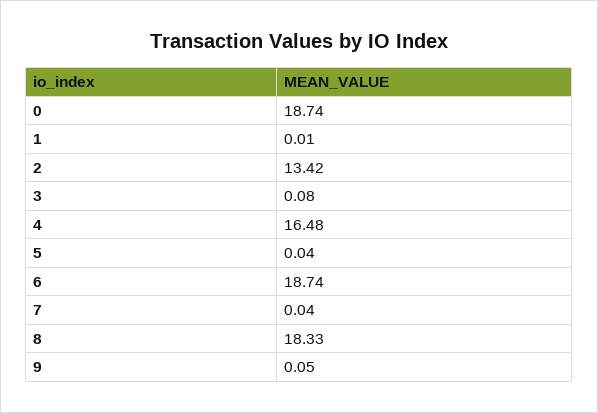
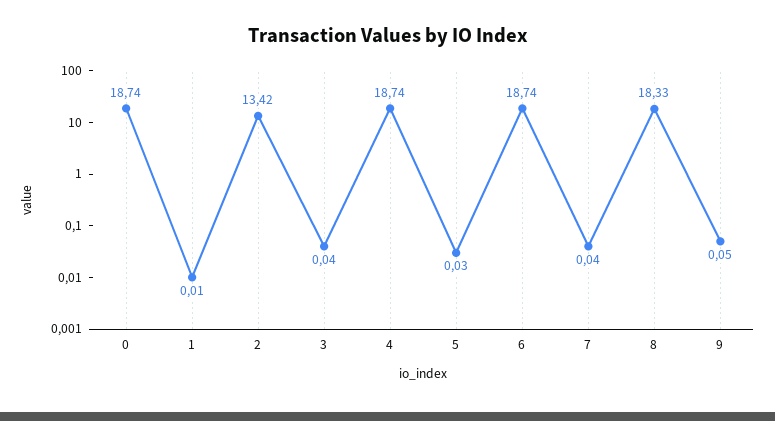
  {
    "0": 18.74,
    "1": 0.01,
    "2": 13.42,
-   "3": 0.08,
+   "3": 0.04,
-   "4": 16.48,
+   "4": 18.74,
-   "5": 0.04,
+   "5": 0.03,
    "6": 18.74,
    "7": 0.04,
    "8": 18.33,
    "9": 0.05
  }

